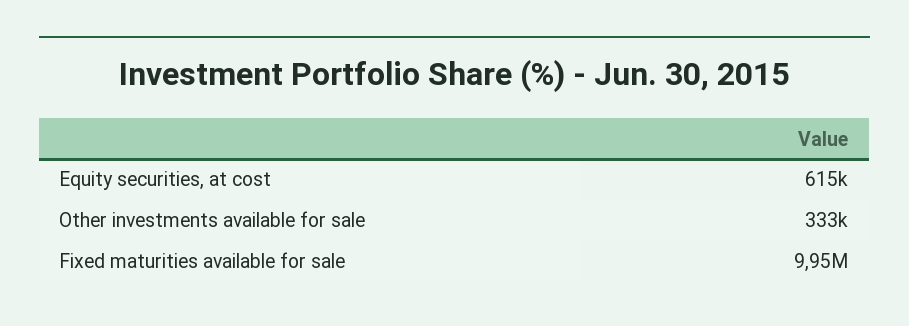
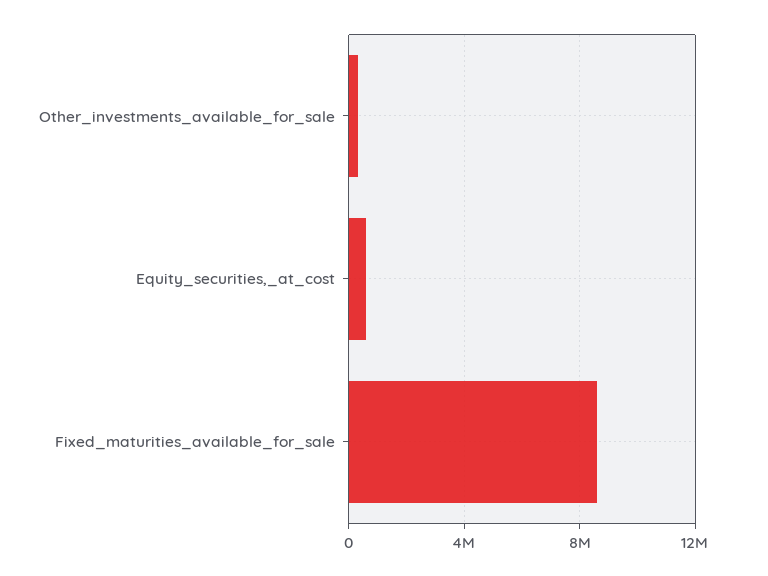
  {
    "Equity securities, at cost": 615000,
    "Other investments available for sale": 333000,
-   "Fixed maturities available for sale": 9950000
+   "Fixed maturities available for sale": 8500000
  }

